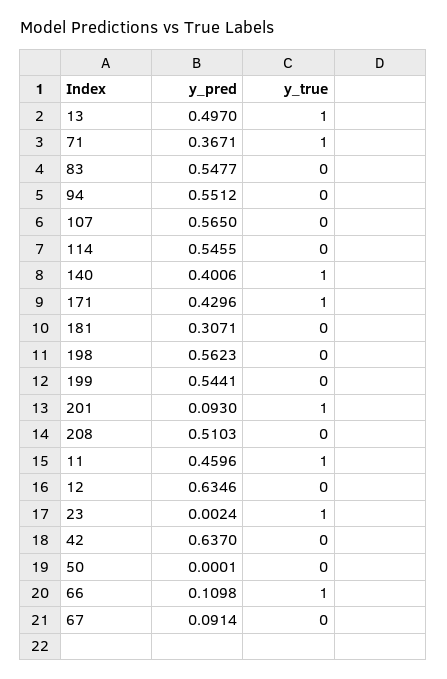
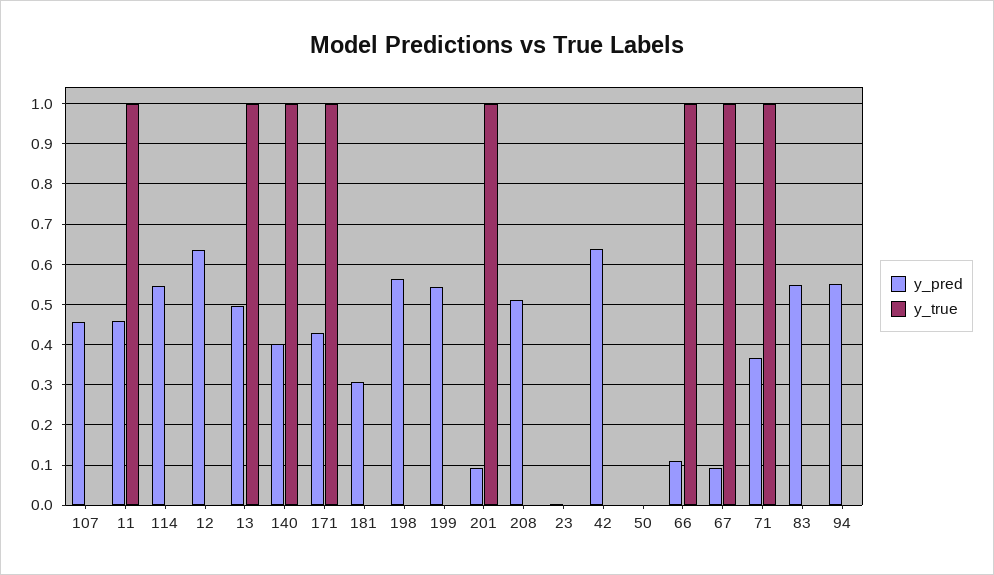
  {
    "y_pred": {
      "13": 0.497,
      "71": 0.3671,
      "83": 0.5477,
      "94": 0.5512,
-     "107": 0.565,
+     "107": 0.46,
      "114": 0.5455,
      "140": 0.4006,
      "171": 0.4296,
      "181": 0.3071,
      "198": 0.5623,
      "199": 0.5441,
      "201": 0.093,
      "208": 0.5103,
      "11": 0.4596,
      "12": 0.6346,
      "23": 0.0024,
      "42": 0.637,
      "50": 0.0001,
      "66": 0.1098,
      "67": 0.0914
    },
    "y_true": {
      "13": 1,
      "71": 1,
      "83": 0,
      "94": 0,
      "107": 0,
      "114": 0,
      "140": 1,
      "171": 1,
      "181": 0,
      "198": 0,
      "199": 0,
      "201": 1,
      "208": 0,
      "11": 1,
      "12": 0,
-     "23": 1,
+     "23": 0,
      "42": 0,
      "50": 0,
      "66": 1,
-     "67": 0
+     "67": 1
    }
  }

